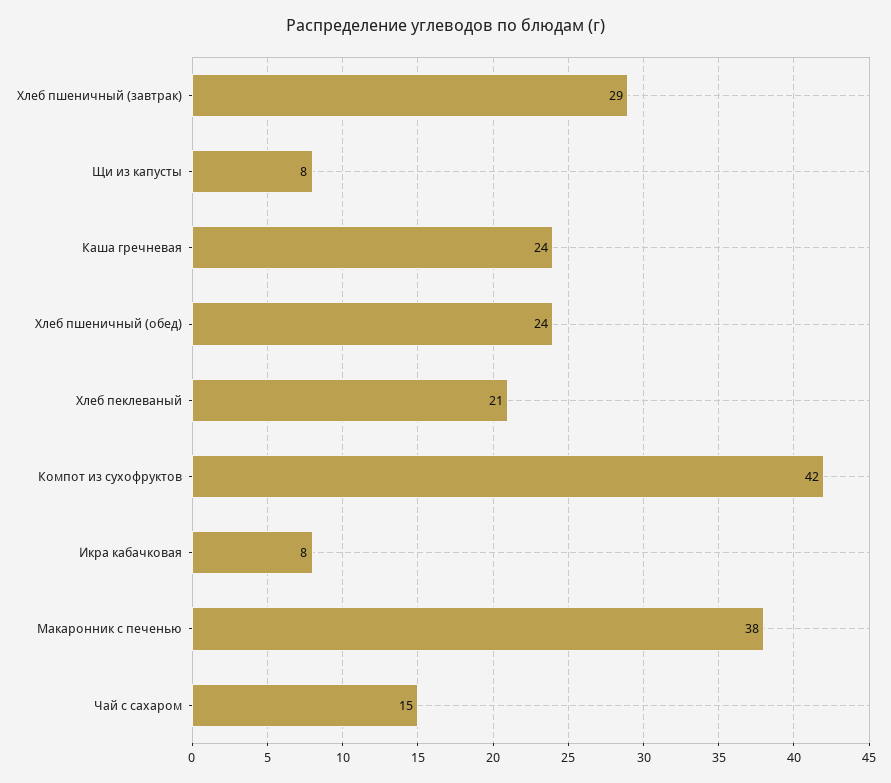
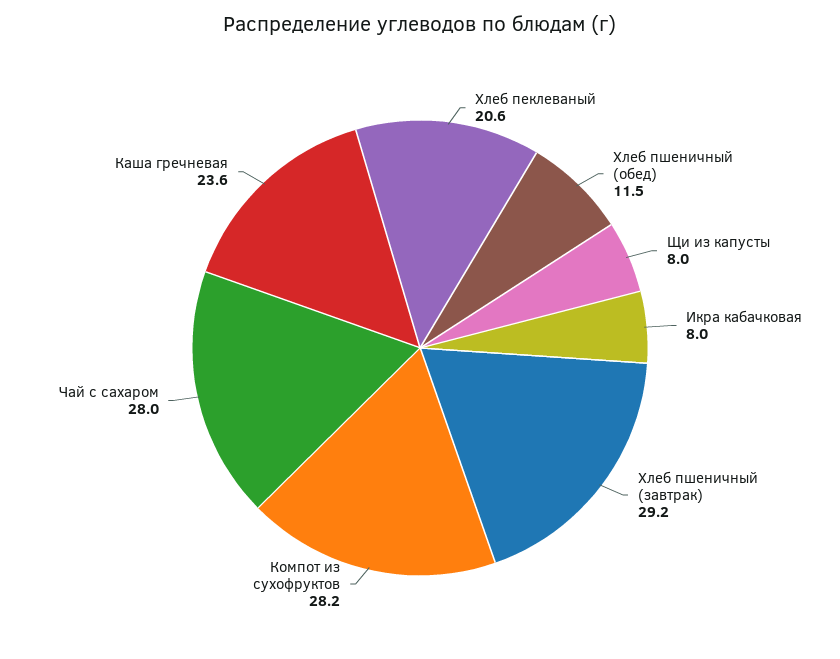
  {
    "Хлеб пшеничный (завтрак)": 29.2,
    "Щи из капусты": 8,
    "Каша гречневая": 23.6,
-   "Хлеб пшеничный (обед)": 24,
+   "Хлеб пшеничный (обед)": 11.5,
    "Хлеб пеклеваный": 20.6,
-   "Компот из сухофруктов": 42,
+   "Компот из сухофруктов": 28.2,
    "Икра кабачковая": 8,
-   "Макаронник с печенью": 38,
-   "Чай с сахаром": 15
+   "Чай с сахаром": 28
  }

